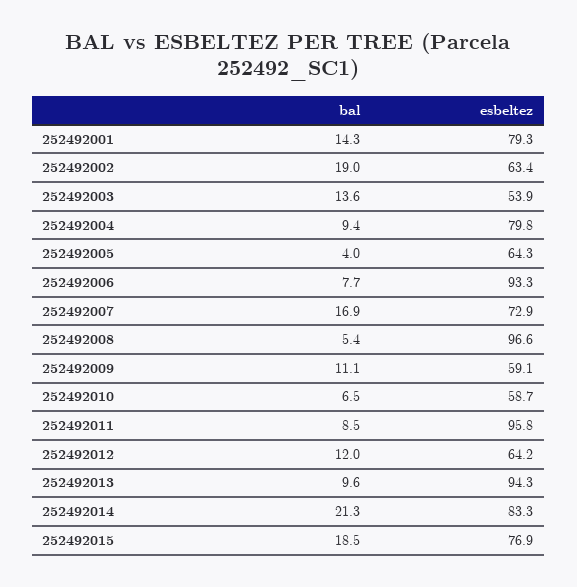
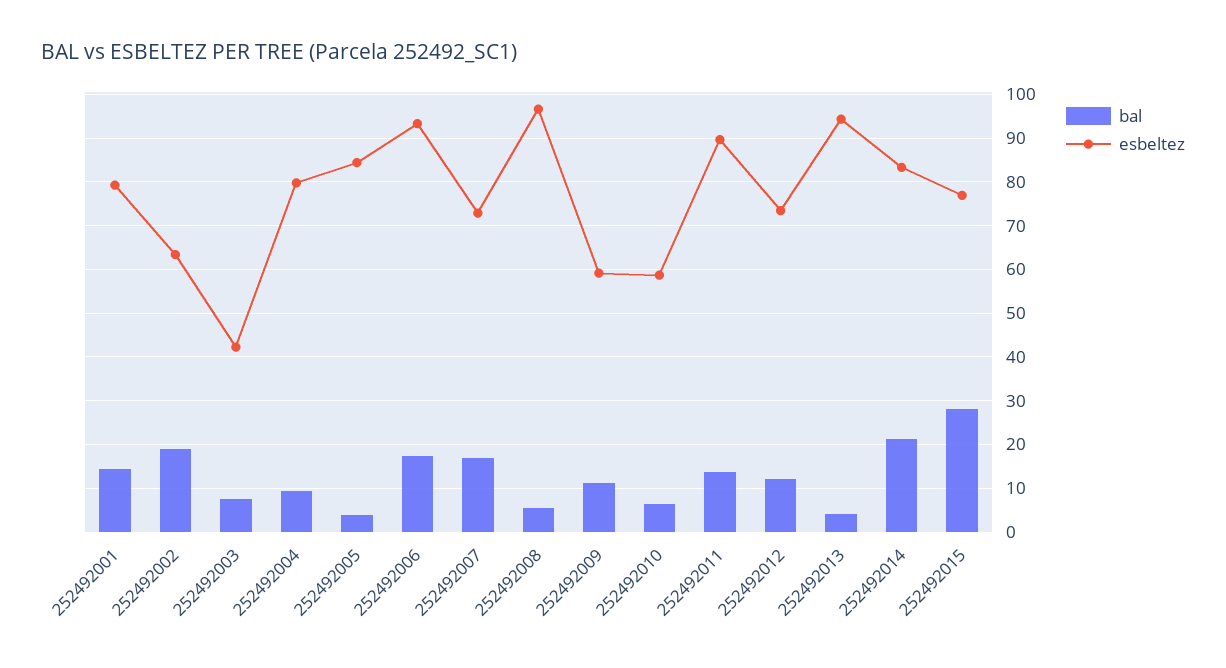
  {
    "bal": {
      "252492001": 14.3,
      "252492002": 19,
-     "252492003": 13.6,
+     "252492003": 8,
      "252492004": 9.4,
      "252492005": 4,
-     "252492006": 7.7,
+     "252492006": 18,
      "252492007": 16.9,
      "252492008": 5.4,
      "252492009": 11.1,
      "252492010": 6.5,
-     "252492011": 8.5,
+     "252492011": 14,
      "252492012": 12,
-     "252492013": 9.6,
+     "252492013": 4,
      "252492014": 21.3,
-     "252492015": 18.5
+     "252492015": 28
    },
    "esbeltez": {
      "252492001": 79.3,
      "252492002": 63.4,
-     "252492003": 53.9,
+     "252492003": 42,
      "252492004": 79.8,
-     "252492005": 64.3,
+     "252492005": 84,
      "252492006": 93.3,
      "252492007": 72.9,
      "252492008": 96.6,
      "252492009": 59.1,
      "252492010": 58.7,
-     "252492011": 95.8,
+     "252492011": 90,
-     "252492012": 64.2,
+     "252492012": 74,
      "252492013": 94.3,
      "252492014": 83.3,
      "252492015": 76.9
    }
  }

